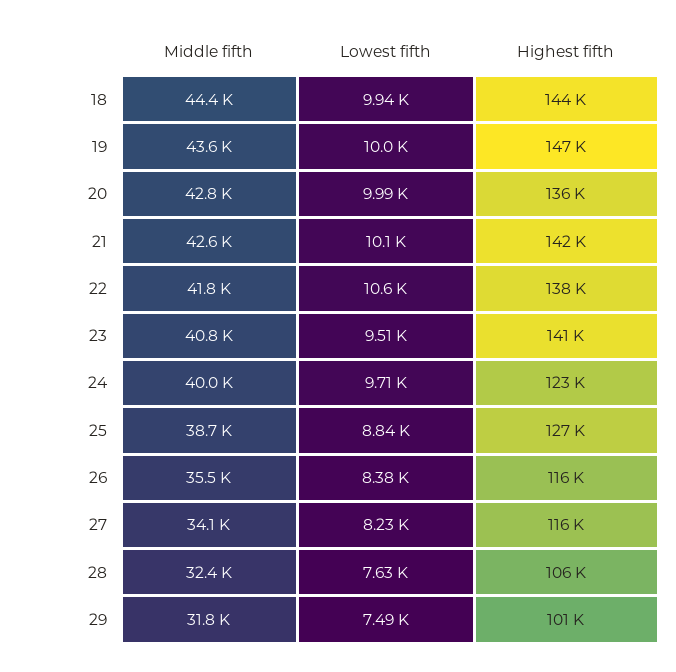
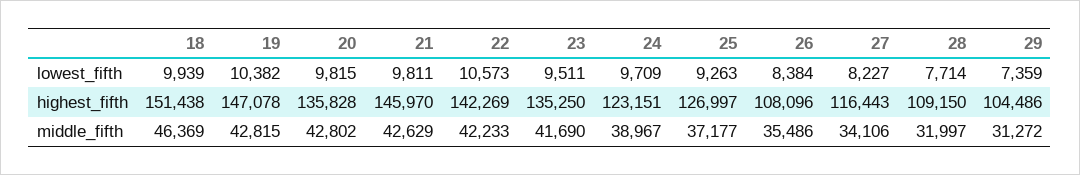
  {
    "Middle fifth": {
-     "18": 44400,
+     "18": 46369,
-     "19": 43600,
+     "19": 42815,
      "20": 42802,
      "21": 42629,
-     "22": 41800,
+     "22": 42233,
-     "23": 40800,
+     "23": 41690,
-     "24": 40000,
+     "24": 38967,
-     "25": 38700,
+     "25": 37177,
      "26": 35486,
      "27": 34106,
-     "28": 32400,
+     "28": 31997,
-     "29": 31800
+     "29": 31272
    },
    "Lowest fifth": {
      "18": 9939,
-     "19": 10000,
+     "19": 10382,
-     "20": 9990,
+     "20": 9815,
-     "21": 10100,
+     "21": 9811,
      "22": 10573,
      "23": 9511,
      "24": 9709,
-     "25": 8840,
+     "25": 9263,
      "26": 8384,
      "27": 8227,
-     "28": 7630,
+     "28": 7714,
-     "29": 7490
+     "29": 7359
    },
    "Highest fifth": {
-     "18": 144000,
+     "18": 151438,
      "19": 147078,
      "20": 135828,
-     "21": 142000,
+     "21": 145970,
-     "22": 138000,
+     "22": 142269,
-     "23": 141000,
+     "23": 135250,
      "24": 123151,
      "25": 126997,
-     "26": 116000,
+     "26": 108096,
      "27": 116443,
-     "28": 106000,
+     "28": 109150,
-     "29": 101000
+     "29": 104486
    }
  }

